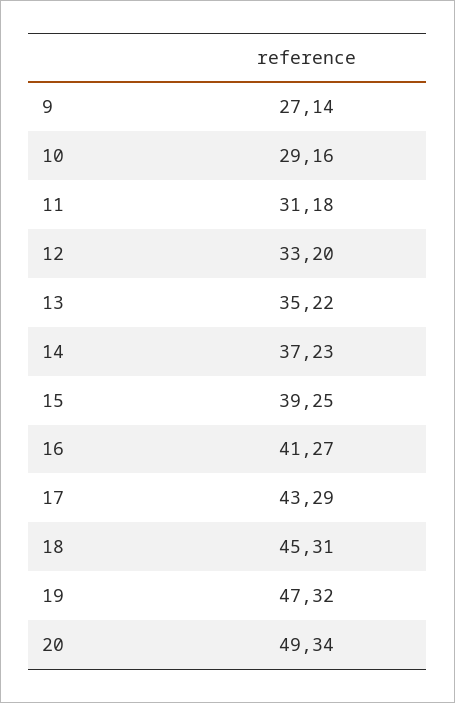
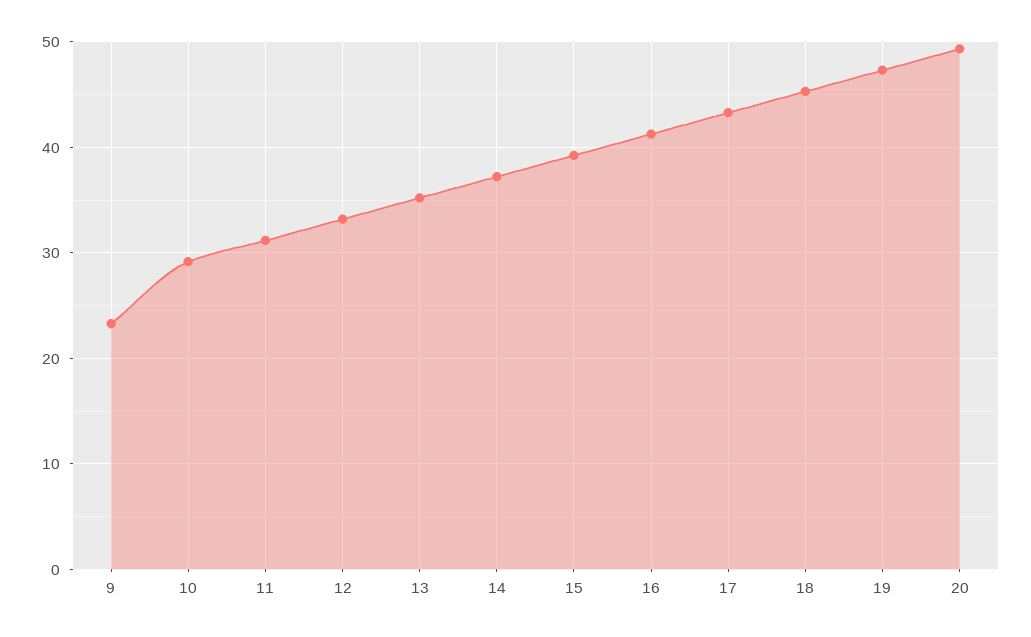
  {
-   "9": 27.14,
+   "9": 23,
    "10": 29.16,
    "11": 31.18,
    "12": 33.2,
    "13": 35.22,
    "14": 37.23,
    "15": 39.25,
    "16": 41.27,
    "17": 43.29,
    "18": 45.31,
    "19": 47.32,
    "20": 49.34
  }

